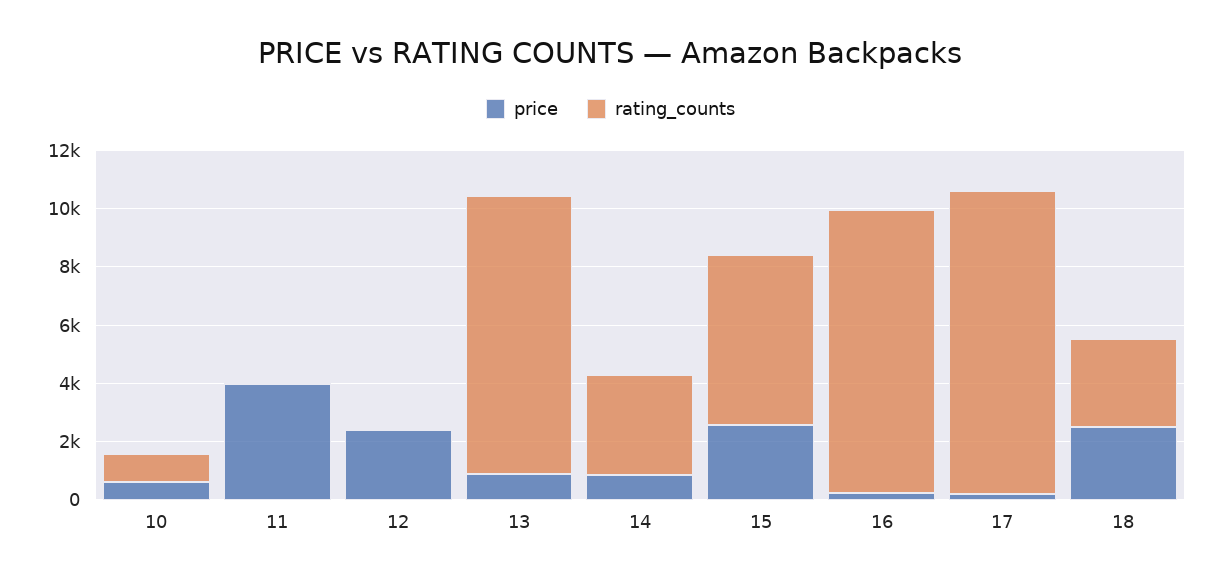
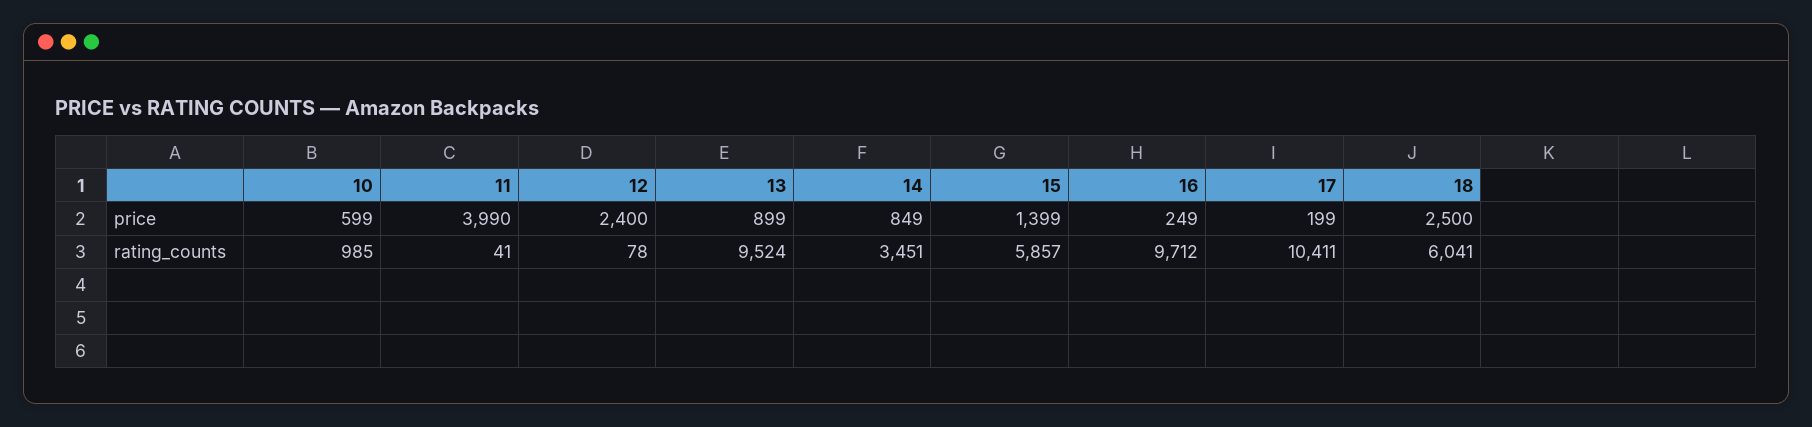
  {
    "price": {
      "10": 599,
      "11": 3990,
      "12": 2400,
      "13": 899,
      "14": 849,
-     "15": 2500,
+     "15": 1399,
      "16": 249,
      "17": 199,
      "18": 2500
    },
    "rating_counts": {
      "10": 985,
      "11": 41,
      "12": 78,
      "13": 9524,
      "14": 3451,
      "15": 5857,
      "16": 9712,
      "17": 10411,
-     "18": 3000
+     "18": 6041
    }
  }

